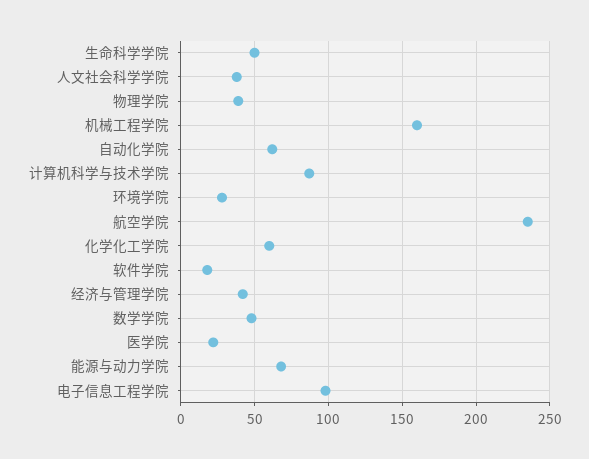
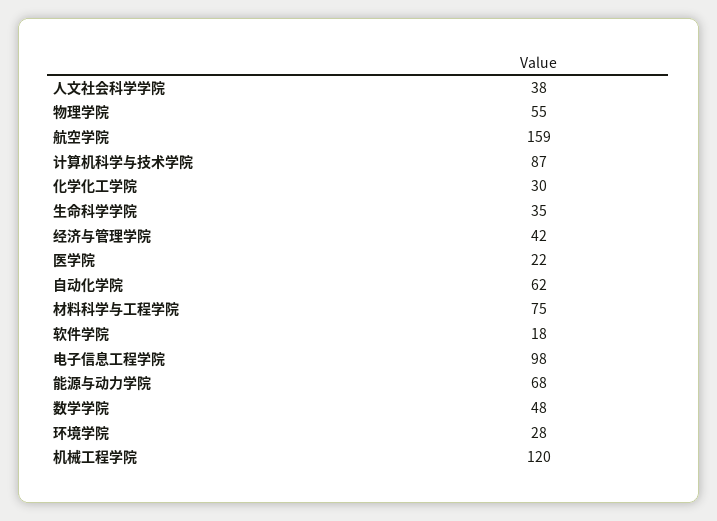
  {
-   "生命科学学院": 50,
+   "生命科学学院": 35,
    "人文社会科学学院": 38,
-   "物理学院": 40,
+   "物理学院": 55,
-   "机械工程学院": 160,
+   "机械工程学院": 120,
    "自动化学院": 62,
    "计算机科学与技术学院": 87,
    "环境学院": 28,
-   "航空学院": 235,
+   "航空学院": 159,
-   "化学化工学院": 60,
+   "化学化工学院": 30,
    "软件学院": 18,
    "经济与管理学院": 42,
    "数学学院": 48,
    "医学院": 22,
    "能源与动力学院": 68,
-   "电子信息工程学院": 98
+   "电子信息工程学院": 98,
+   "材料科学与工程学院": 75
  }

